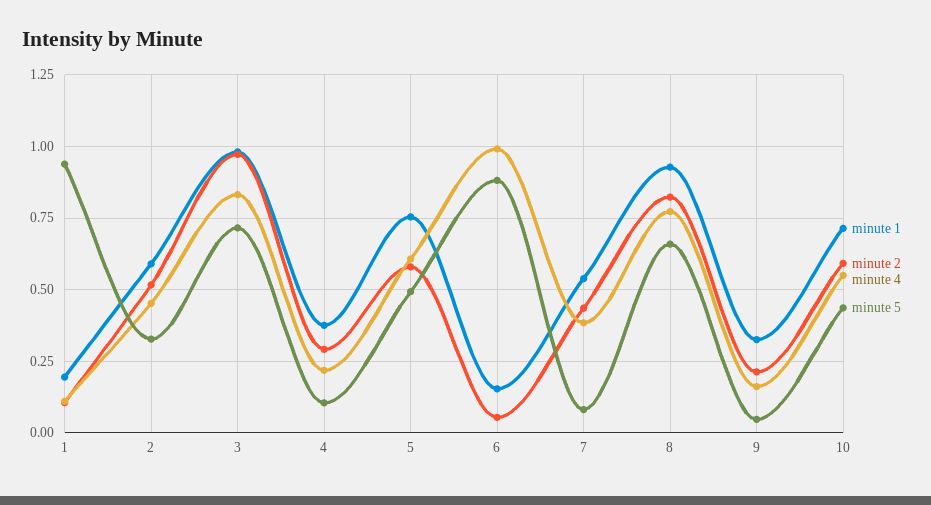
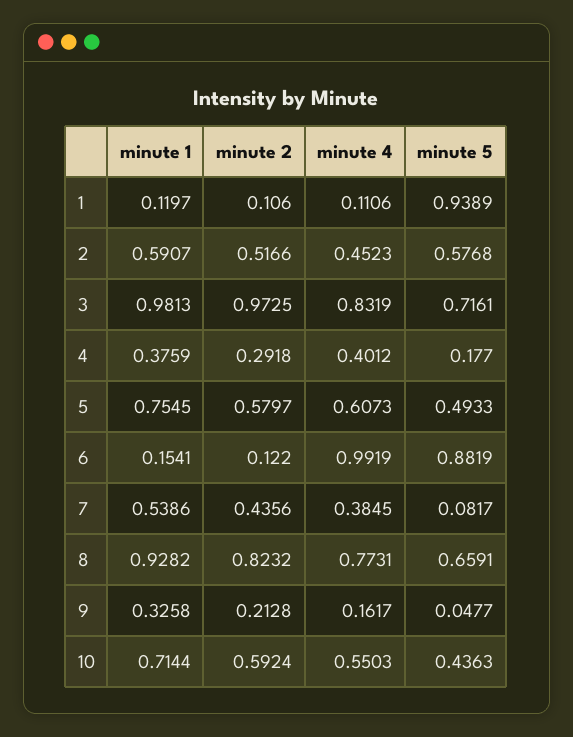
  {
    "minute 1": {
-     "1": 0.2,
+     "1": 0.1197,
      "2": 0.5907,
      "3": 0.9813,
      "4": 0.3759,
      "5": 0.7545,
      "6": 0.1541,
      "7": 0.5386,
      "8": 0.9282,
      "9": 0.3258,
      "10": 0.7144
    },
    "minute 2": {
      "1": 0.106,
      "2": 0.5166,
      "3": 0.9725,
      "4": 0.2918,
      "5": 0.5797,
-     "6": 0.05,
+     "6": 0.122,
      "7": 0.4356,
      "8": 0.8232,
      "9": 0.2128,
      "10": 0.5924
    },
    "minute 4": {
      "1": 0.1106,
      "2": 0.4523,
      "3": 0.8319,
-     "4": 0.225,
+     "4": 0.4012,
      "5": 0.6073,
      "6": 0.9919,
      "7": 0.3845,
      "8": 0.7731,
      "9": 0.1617,
      "10": 0.5503
    },
    "minute 5": {
      "1": 0.9389,
-     "2": 0.325,
+     "2": 0.5768,
      "3": 0.7161,
-     "4": 0.1,
+     "4": 0.177,
      "5": 0.4933,
      "6": 0.8819,
      "7": 0.0817,
      "8": 0.6591,
      "9": 0.0477,
      "10": 0.4363
    }
  }

